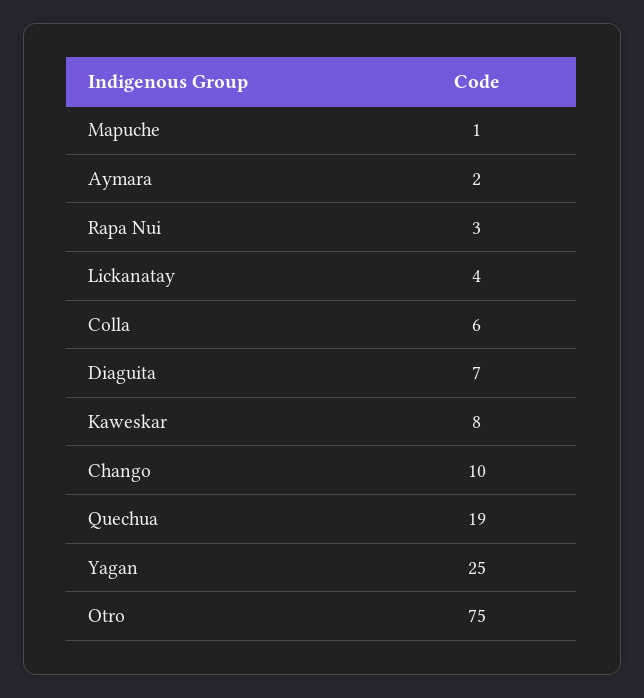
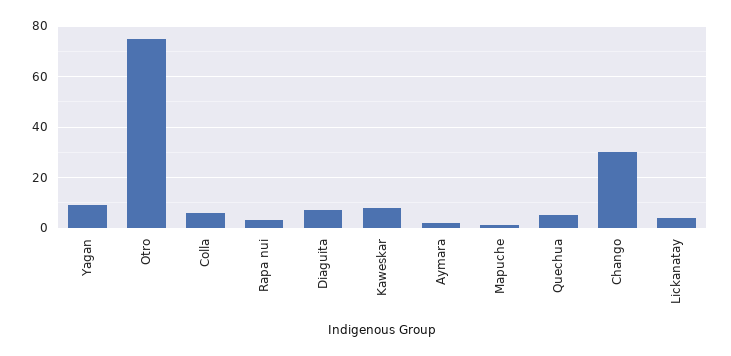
  {
    "Mapuche": 1,
    "Aymara": 2,
    "Rapa Nui": 3,
    "Lickanatay": 4,
    "Colla": 6,
    "Diaguita": 7,
    "Kaweskar": 8,
-   "Chango": 10,
+   "Chango": 30,
-   "Quechua": 19,
+   "Quechua": 5,
-   "Yagan": 25,
+   "Yagan": 10,
    "Otro": 75
  }

